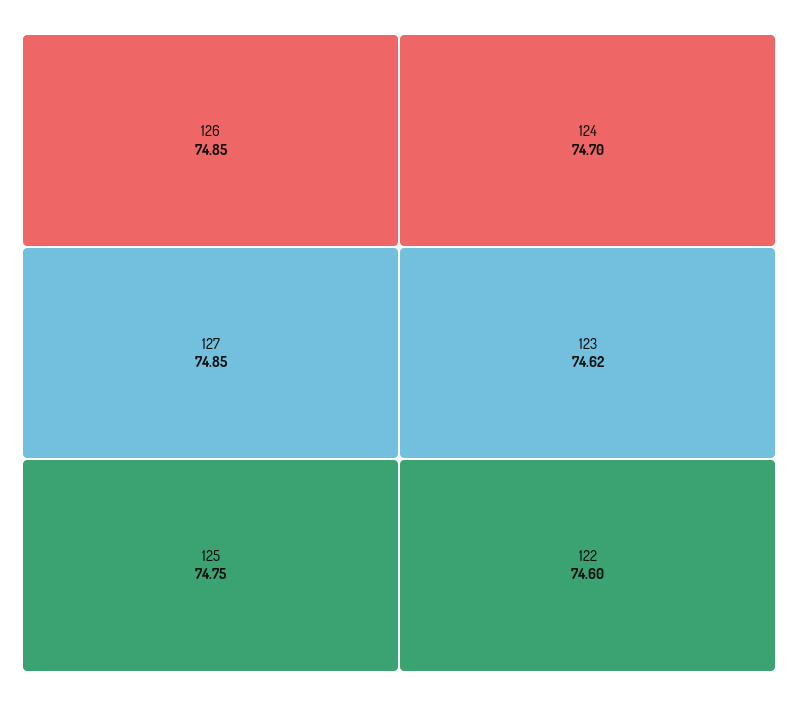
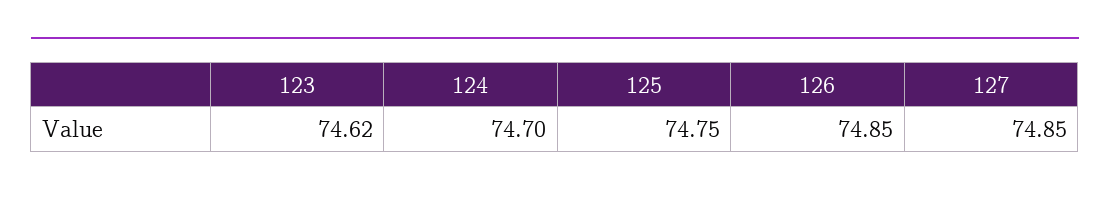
  {
    "126": 74.85,
    "127": 74.85,
    "125": 74.75,
    "124": 74.7,
-   "123": 74.62,
+   "123": 74.62
-   "122": 74.6
  }

